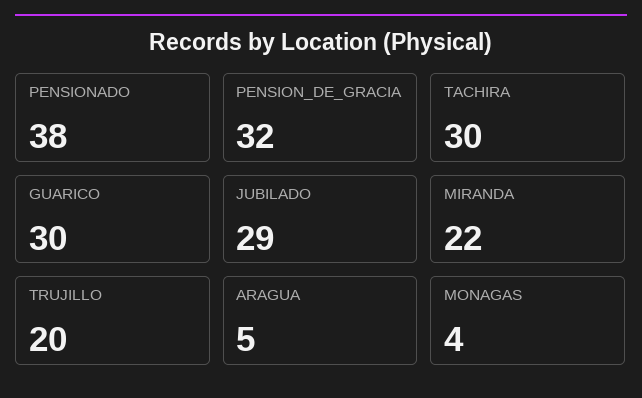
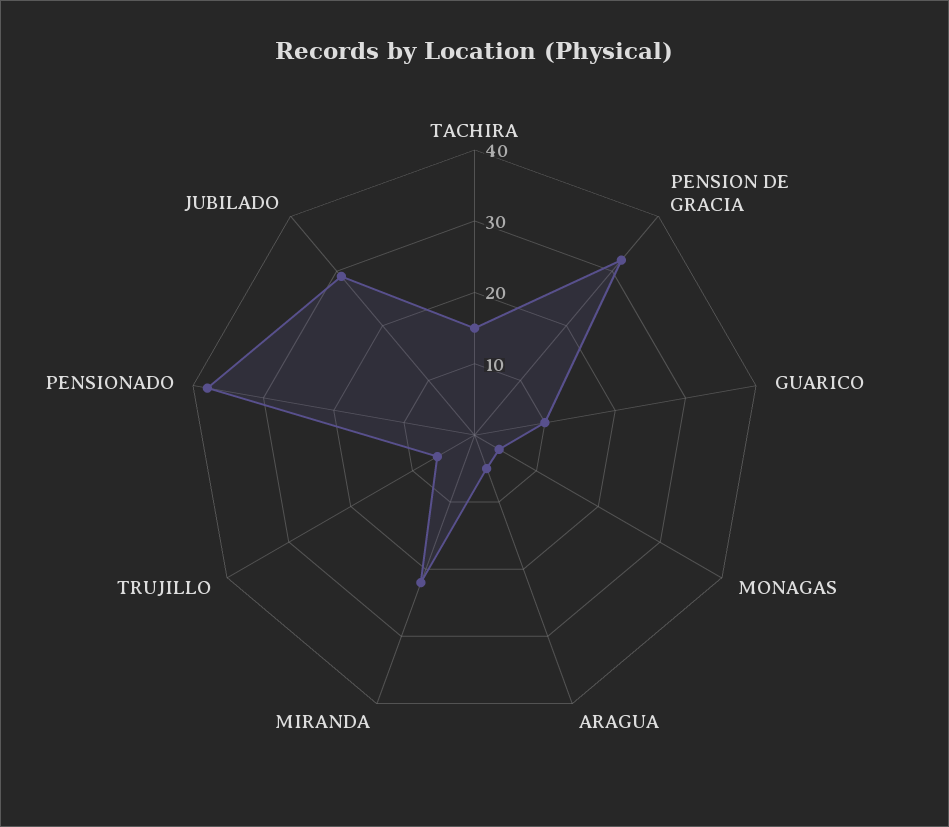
  {
    "PENSIONADO": 38,
    "PENSION_DE_GRACIA": 32,
-   "TACHIRA": 30,
+   "TACHIRA": 15,
-   "GUARICO": 30,
+   "GUARICO": 10,
    "JUBILADO": 29,
    "MIRANDA": 22,
-   "TRUJILLO": 20,
+   "TRUJILLO": 5,
    "ARAGUA": 5,
    "MONAGAS": 4
  }

